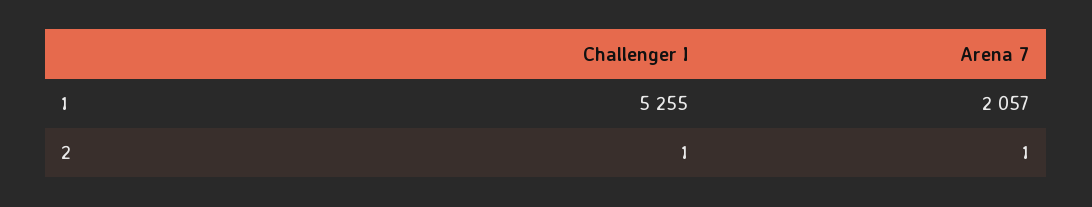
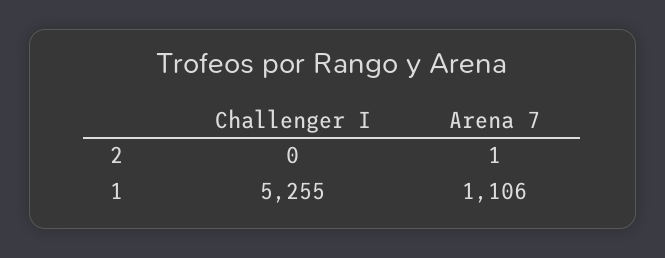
  {
    "Challenger I": {
      "1": 5255,
-     "2": 1
+     "2": 0
    },
    "Arena 7": {
-     "1": 2057,
+     "1": 1106,
      "2": 1
    }
  }

